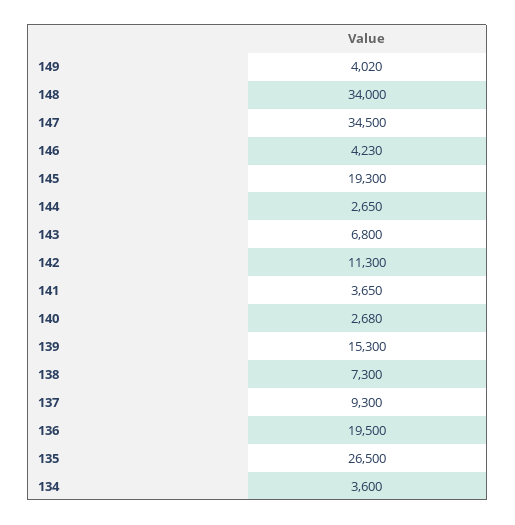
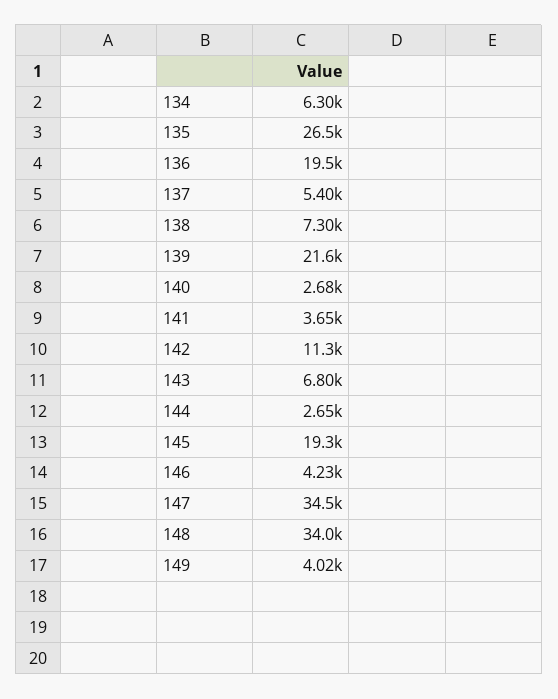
  {
    "149": 4020,
    "148": 34000,
    "147": 34500,
    "146": 4230,
    "145": 19300,
    "144": 2650,
    "143": 6800,
    "142": 11300,
    "141": 3650,
    "140": 2680,
-   "139": 15300,
+   "139": 21600,
    "138": 7300,
-   "137": 9300,
+   "137": 5400,
    "136": 19500,
    "135": 26500,
-   "134": 3600
+   "134": 6300
  }

